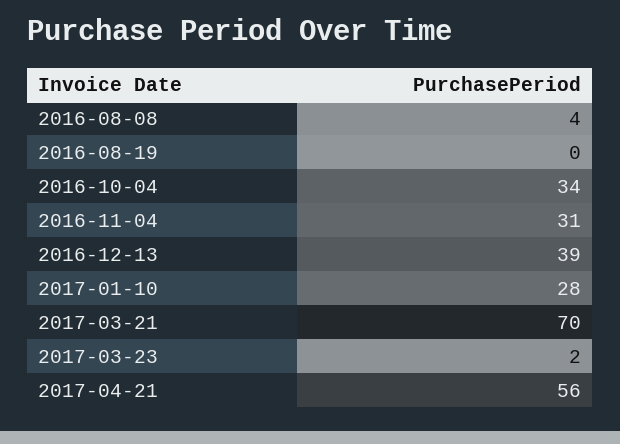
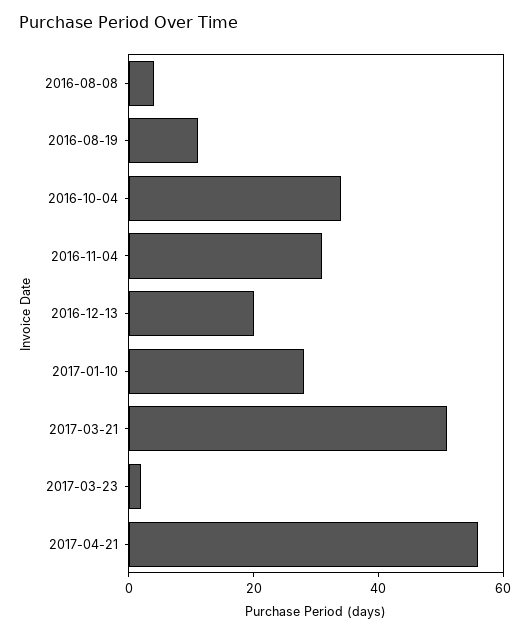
  {
    "2016-08-08": 4,
-   "2016-08-19": 0,
+   "2016-08-19": 10,
    "2016-10-04": 34,
    "2016-11-04": 31,
-   "2016-12-13": 39,
+   "2016-12-13": 20,
    "2017-01-10": 28,
-   "2017-03-21": 70,
+   "2017-03-21": 50,
    "2017-03-23": 2,
    "2017-04-21": 56
  }

